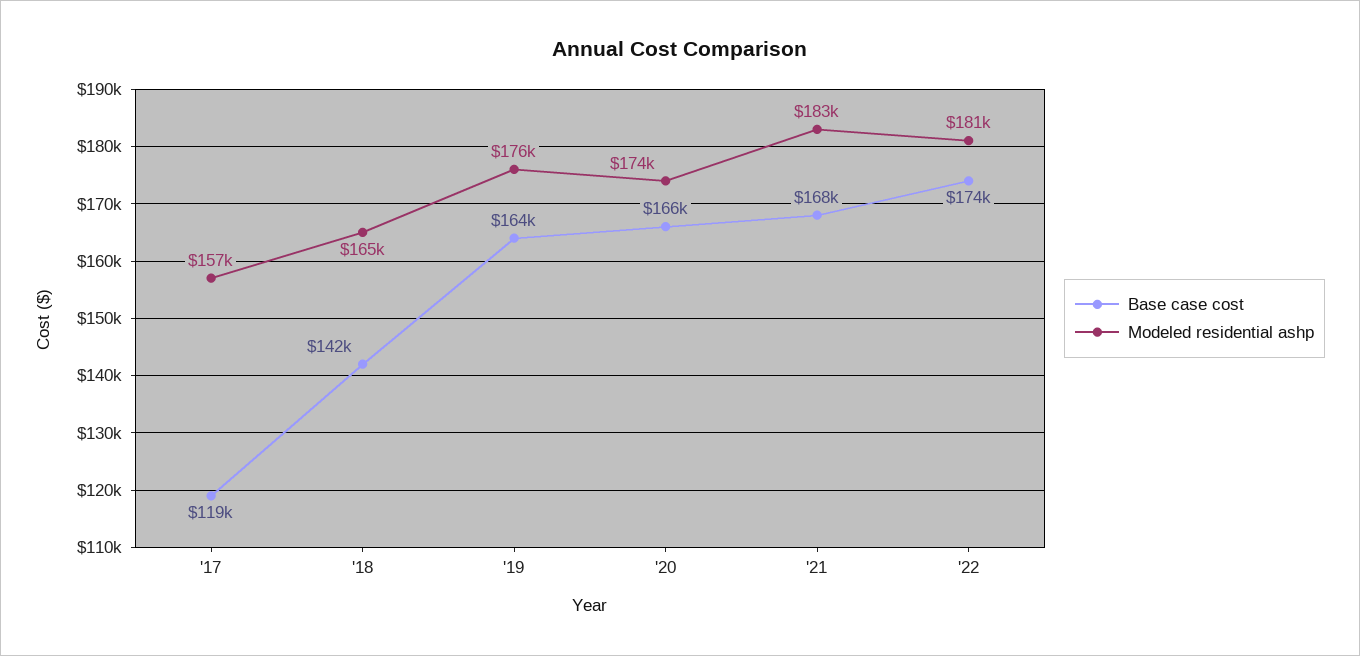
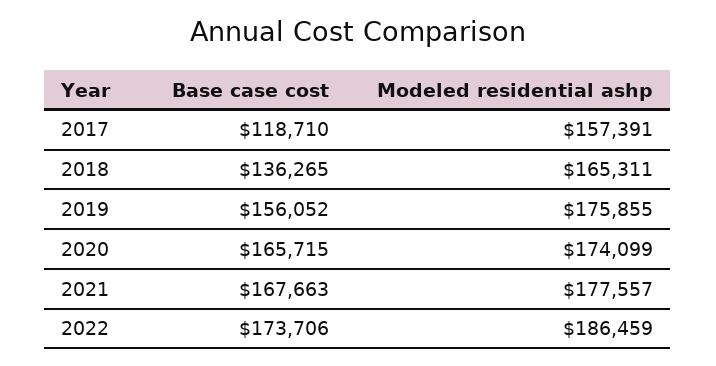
  {
    "Base case cost": {
      "'17": 118710,
-     "'18": 142000,
+     "'18": 136265,
-     "'19": 164000,
+     "'19": 156052,
      "'20": 165715,
      "'21": 167663,
      "'22": 173706
    },
    "Modeled residential ashp": {
      "'17": 157391,
      "'18": 165311,
      "'19": 175855,
      "'20": 174099,
-     "'21": 183000,
+     "'21": 177557,
-     "'22": 181000
+     "'22": 186459
    }
  }

